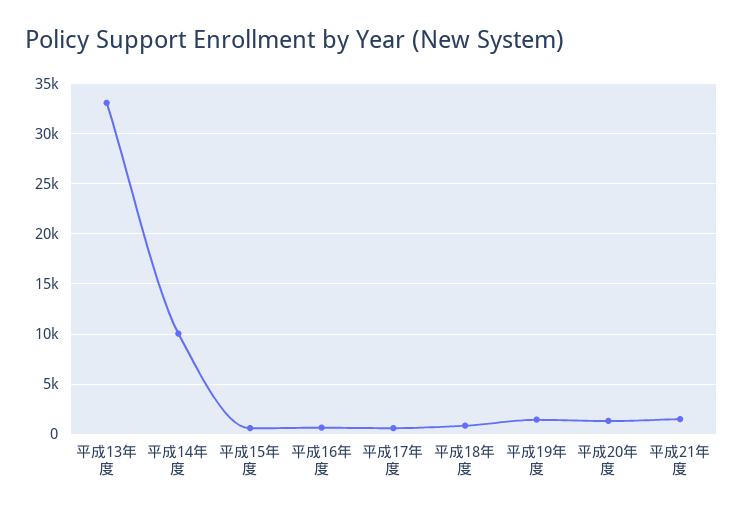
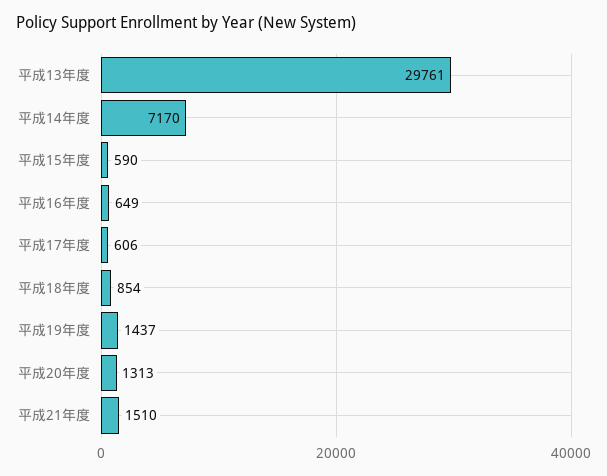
  {
-   "平成13年度": 33000,
+   "平成13年度": 29761,
-   "平成14年度": 10000,
+   "平成14年度": 7170,
    "平成15年度": 590,
    "平成16年度": 649,
    "平成17年度": 606,
    "平成18年度": 854,
    "平成19年度": 1437,
    "平成20年度": 1313,
    "平成21年度": 1510
  }

